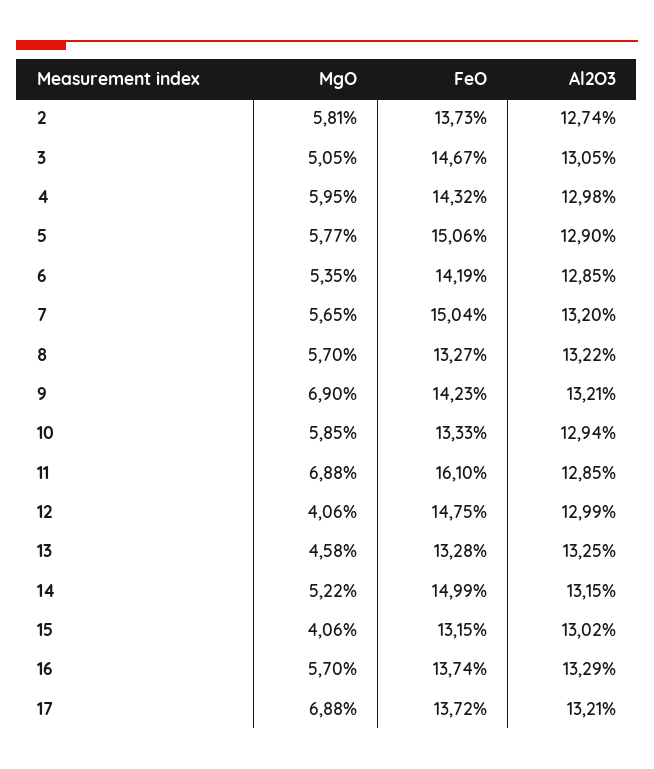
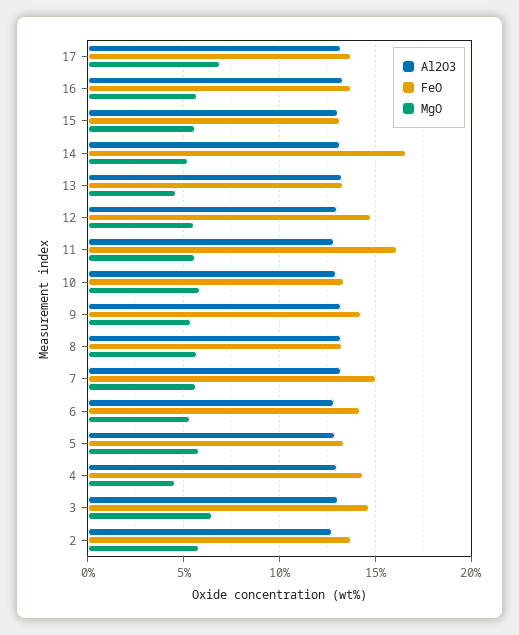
  {
    "MgO": {
      "2": 5.81,
-     "3": 5.05,
+     "3": 6.5,
-     "4": 5.95,
+     "4": 4.5,
      "5": 5.77,
      "6": 5.35,
      "7": 5.65,
      "8": 5.7,
-     "9": 6.9,
+     "9": 5.5,
      "10": 5.85,
-     "11": 6.88,
+     "11": 5.5,
-     "12": 4.06,
+     "12": 5.5,
      "13": 4.58,
      "14": 5.22,
-     "15": 4.06,
+     "15": 5.5,
      "16": 5.7,
      "17": 6.88
    },
    "FeO": {
      "2": 13.73,
      "3": 14.67,
      "4": 14.32,
-     "5": 15.06,
+     "5": 13.5,
      "6": 14.19,
      "7": 15.04,
      "8": 13.27,
      "9": 14.23,
      "10": 13.33,
      "11": 16.1,
      "12": 14.75,
      "13": 13.28,
-     "14": 14.99,
+     "14": 16.5,
      "15": 13.15,
      "16": 13.74,
      "17": 13.72
    },
    "Al2O3": {
      "2": 12.74,
      "3": 13.05,
      "4": 12.98,
      "5": 12.9,
      "6": 12.85,
      "7": 13.2,
      "8": 13.22,
      "9": 13.21,
      "10": 12.94,
      "11": 12.85,
      "12": 12.99,
      "13": 13.25,
      "14": 13.15,
      "15": 13.02,
      "16": 13.29,
      "17": 13.21
    }
  }

